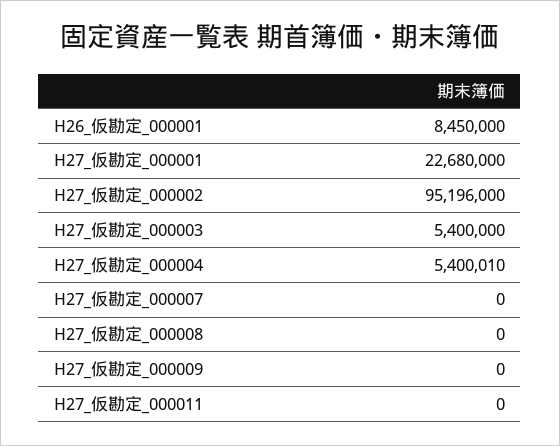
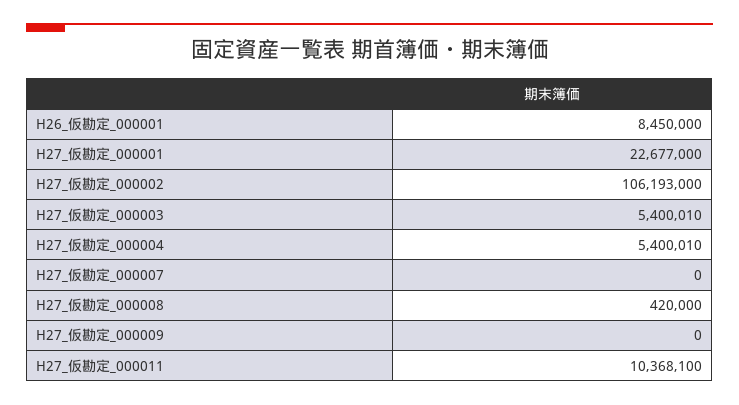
  {
    "H26_仮勘定_000001": 8450000,
-   "H27_仮勘定_000001": 22680000,
+   "H27_仮勘定_000001": 22677000,
-   "H27_仮勘定_000002": 95196000,
+   "H27_仮勘定_000002": 106193000,
-   "H27_仮勘定_000003": 5400000,
+   "H27_仮勘定_000003": 5400010,
    "H27_仮勘定_000004": 5400010,
    "H27_仮勘定_000007": 0,
-   "H27_仮勘定_000008": 0,
+   "H27_仮勘定_000008": 420000,
    "H27_仮勘定_000009": 0,
-   "H27_仮勘定_000011": 0
+   "H27_仮勘定_000011": 10368100
  }

